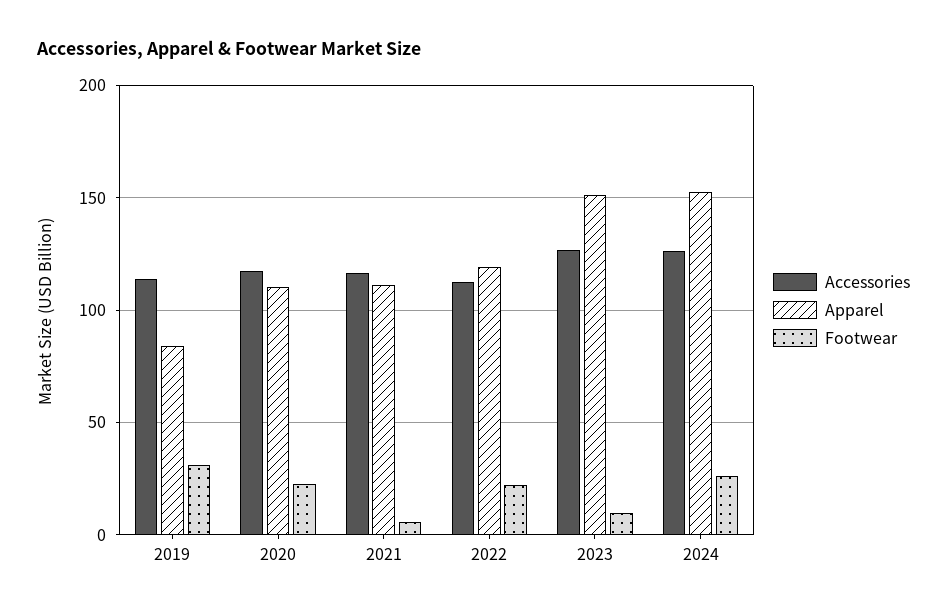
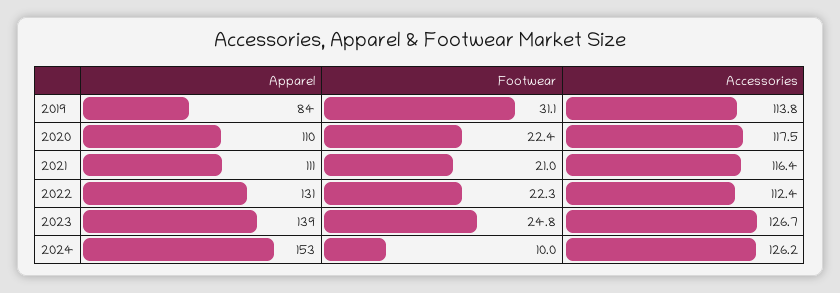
  {
    "Accessories": {
      "2019": 113.8,
      "2020": 117.5,
      "2021": 116.4,
      "2022": 112.4,
      "2023": 126.7,
      "2024": 126.2
    },
    "Apparel": {
      "2019": 84,
      "2020": 110,
      "2021": 111,
-     "2022": 120,
+     "2022": 131,
-     "2023": 150,
+     "2023": 139,
      "2024": 153
    },
    "Footwear": {
      "2019": 31.1,
      "2020": 22.4,
-     "2021": 5,
+     "2021": 21,
      "2022": 22.3,
-     "2023": 10,
+     "2023": 24.8,
-     "2024": 25
+     "2024": 10
    }
  }

